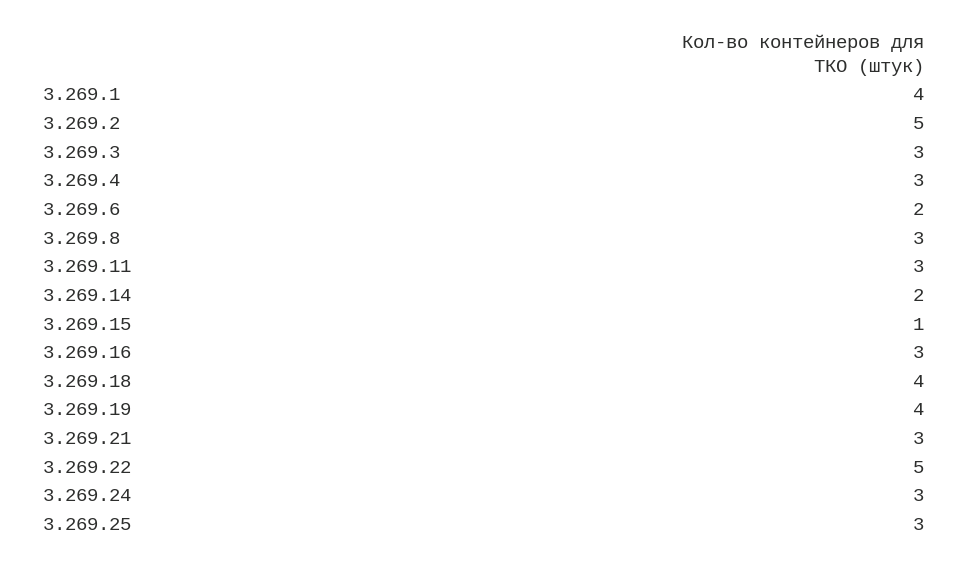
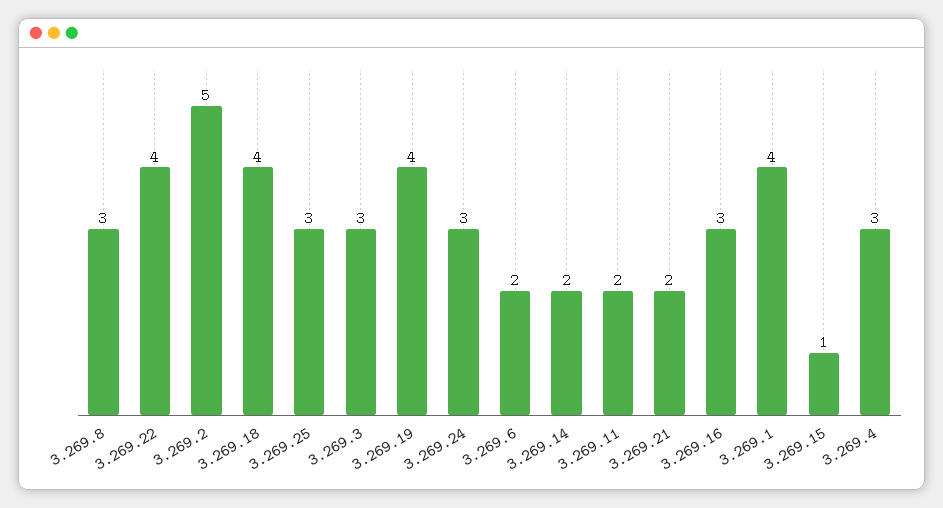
  {
    "3.269.1": 4,
    "3.269.2": 5,
    "3.269.3": 3,
    "3.269.4": 3,
    "3.269.6": 2,
    "3.269.8": 3,
-   "3.269.11": 3,
+   "3.269.11": 2,
    "3.269.14": 2,
    "3.269.15": 1,
    "3.269.16": 3,
    "3.269.18": 4,
    "3.269.19": 4,
-   "3.269.21": 3,
+   "3.269.21": 2,
-   "3.269.22": 5,
+   "3.269.22": 4,
    "3.269.24": 3,
    "3.269.25": 3
  }

